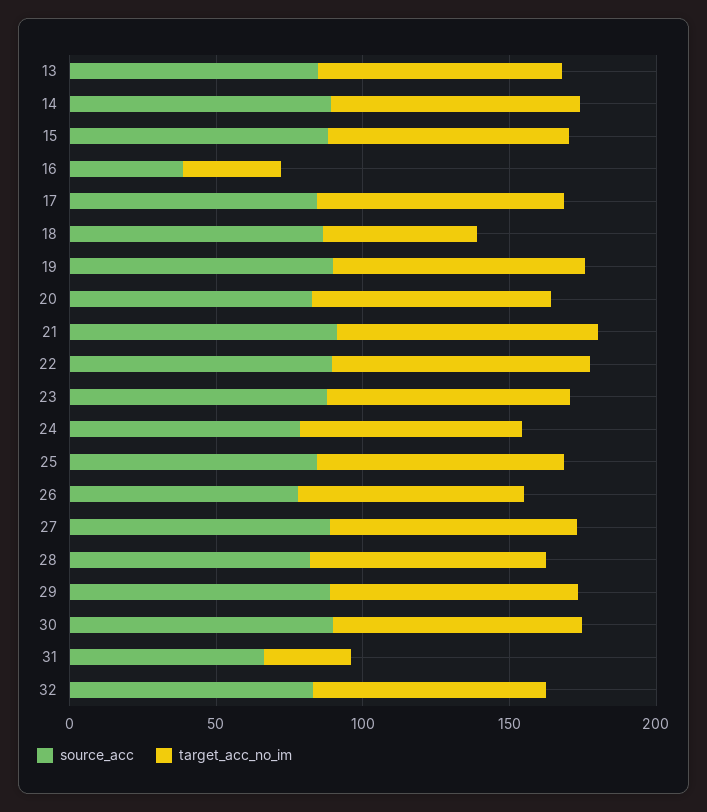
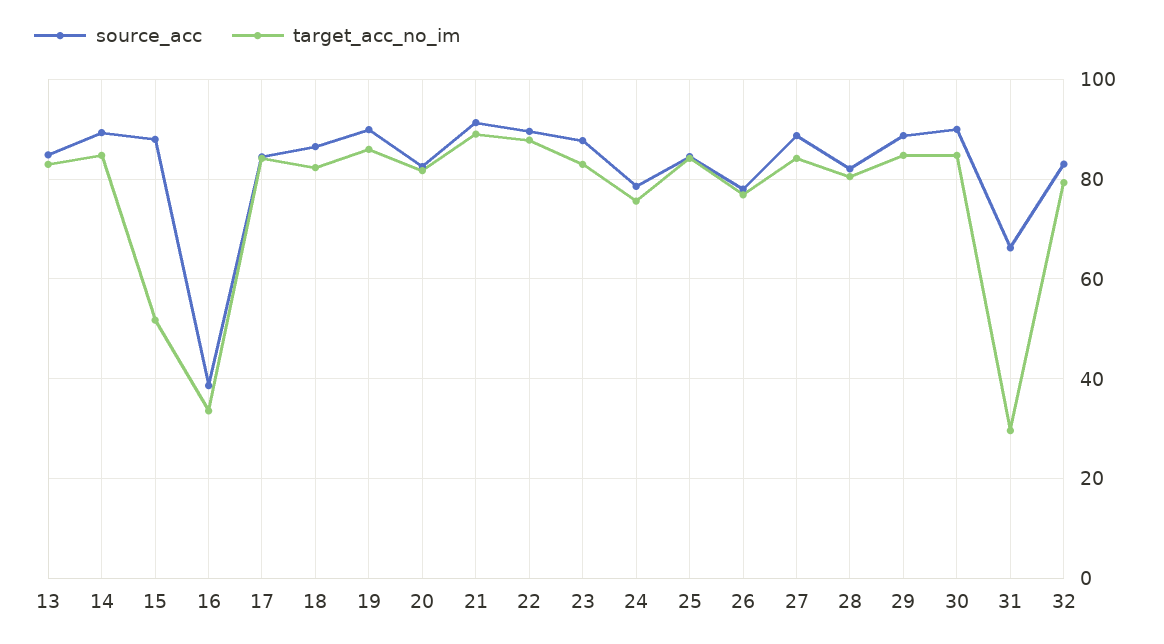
  {
    "source_acc": {
      "13": 84,
      "14": 90,
      "15": 88,
      "16": 38,
      "17": 84,
      "18": 86,
      "19": 90,
      "20": 82,
      "21": 92,
      "22": 90,
      "23": 88,
      "24": 78,
      "25": 84,
      "26": 78,
      "27": 88,
      "28": 82,
      "29": 88,
      "30": 90,
      "31": 66,
      "32": 84
    },
    "target_acc_no_im": {
      "13": 82,
      "14": 84,
-     "15": 80,
+     "15": 52,
      "16": 34,
      "17": 84,
-     "18": 50,
+     "18": 82,
      "19": 86,
      "20": 82,
      "21": 90,
      "22": 88,
      "23": 82,
      "24": 76,
      "25": 84,
      "26": 76,
      "27": 84,
      "28": 80,
      "29": 84,
      "30": 84,
      "31": 30,
      "32": 80
    }
  }

